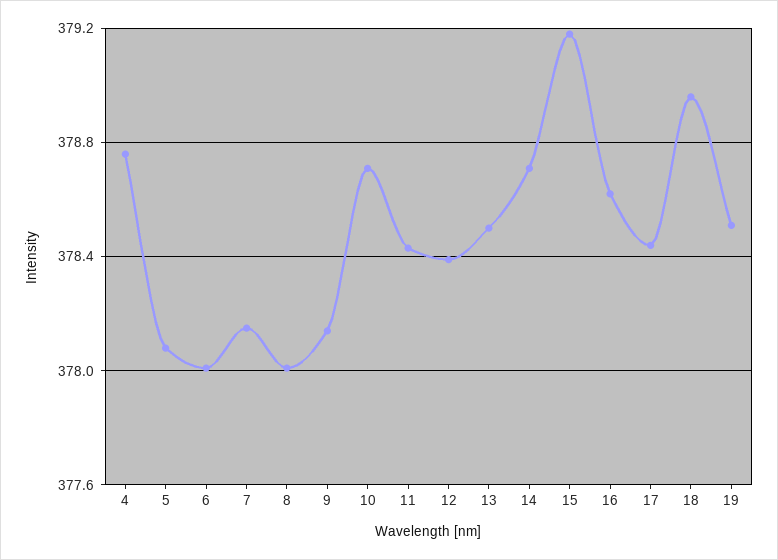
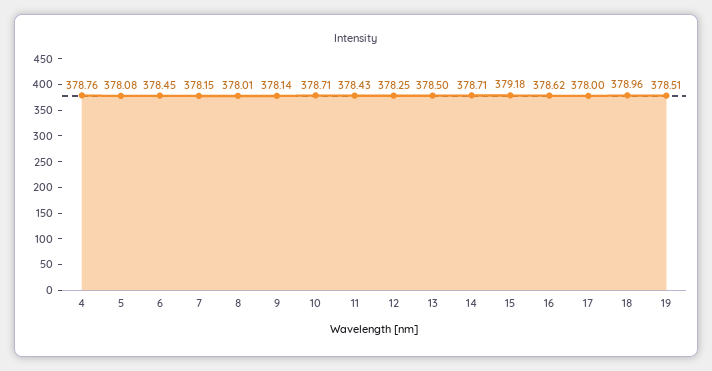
  {
    "4": 378.76,
    "5": 378.08,
-   "6": 378,
+   "6": 378.45,
    "7": 378.15,
    "8": 378.01,
    "9": 378.14,
    "10": 378.71,
    "11": 378.43,
-   "12": 378.4,
+   "12": 378.25,
    "13": 378.5,
    "14": 378.71,
    "15": 379.18,
    "16": 378.62,
-   "17": 378.45,
+   "17": 378,
    "18": 378.96,
    "19": 378.51
  }

